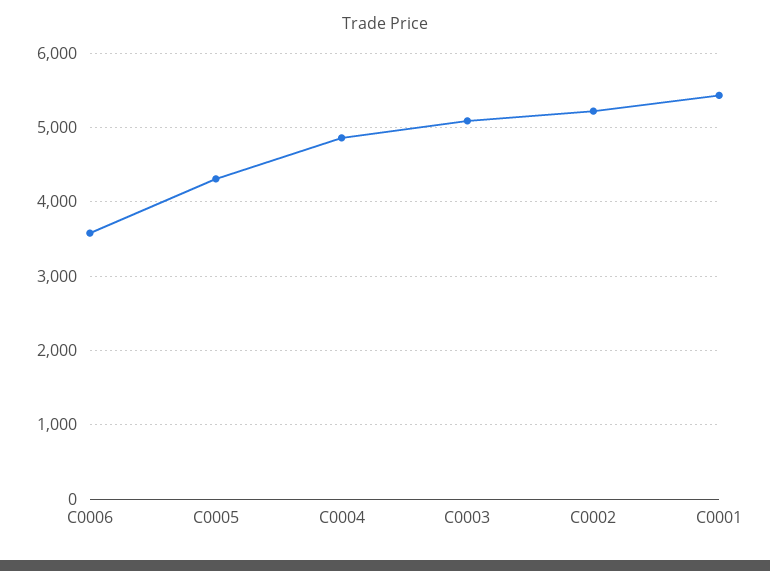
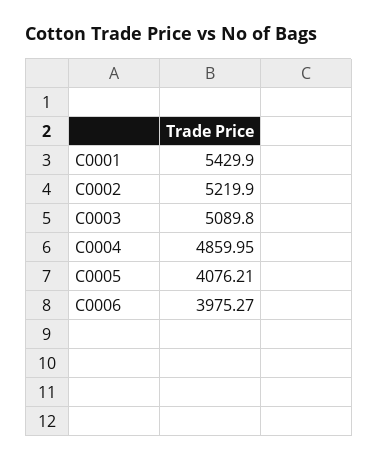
  {
-   "C0006": 3600,
+   "C0006": 3975.27,
-   "C0005": 4300,
+   "C0005": 4076.21,
    "C0004": 4859.95,
    "C0003": 5089.8,
    "C0002": 5219.9,
    "C0001": 5429.9
  }

